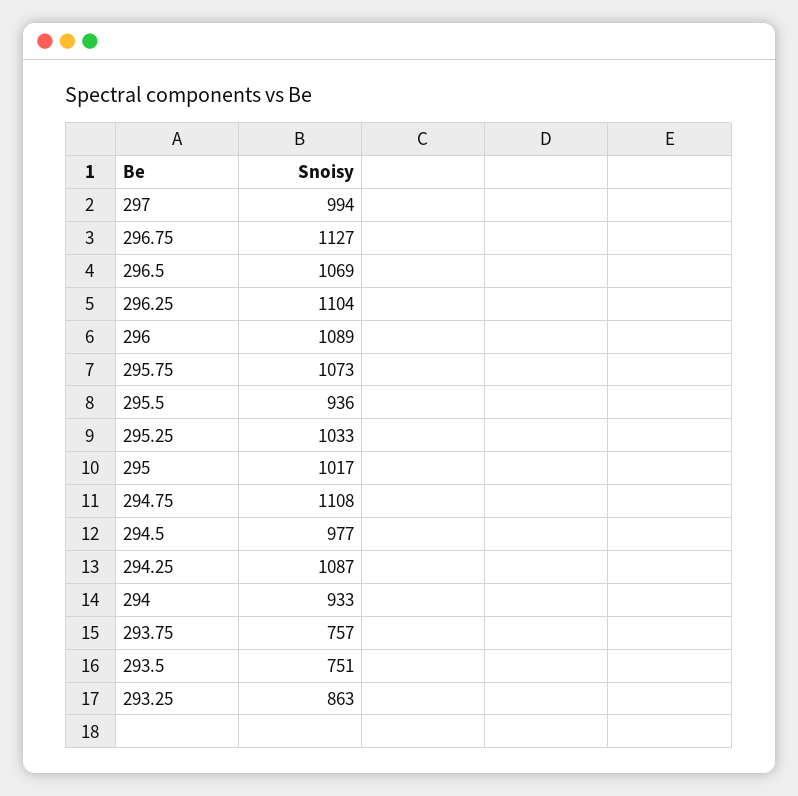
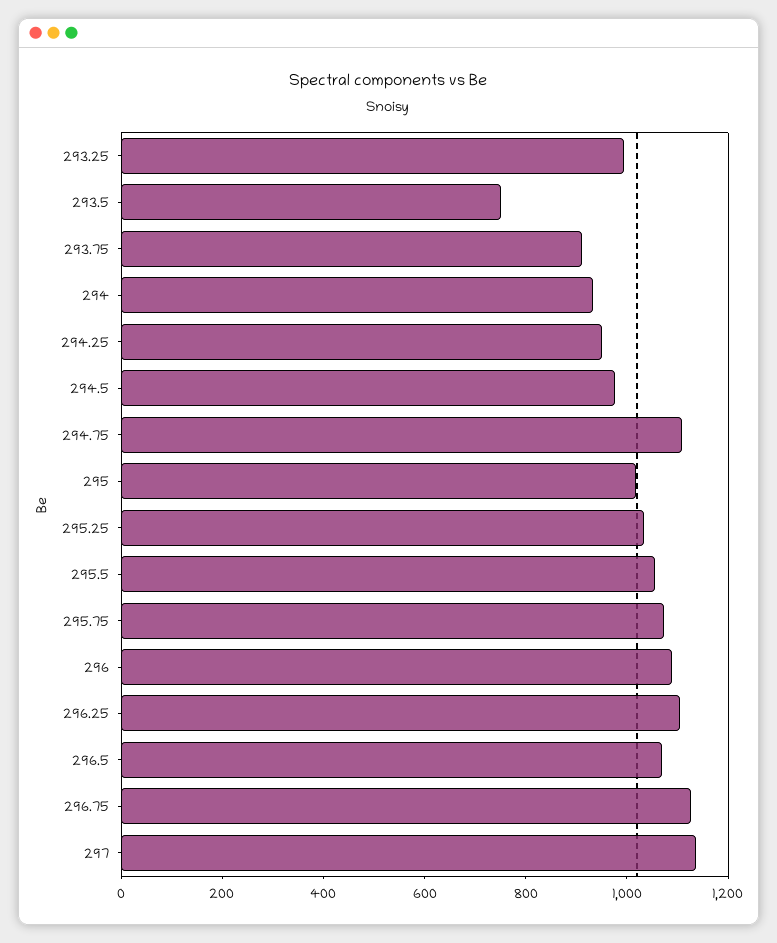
  {
-   "297": 994,
+   "297": 1150,
    "296.75": 1127,
    "296.5": 1069,
    "296.25": 1104,
    "296": 1089,
    "295.75": 1073,
-   "295.5": 936,
+   "295.5": 1050,
    "295.25": 1033,
    "295": 1017,
    "294.75": 1108,
    "294.5": 977,
-   "294.25": 1087,
+   "294.25": 950,
    "294": 933,
-   "293.75": 757,
+   "293.75": 900,
    "293.5": 751,
-   "293.25": 863
+   "293.25": 1000
  }

